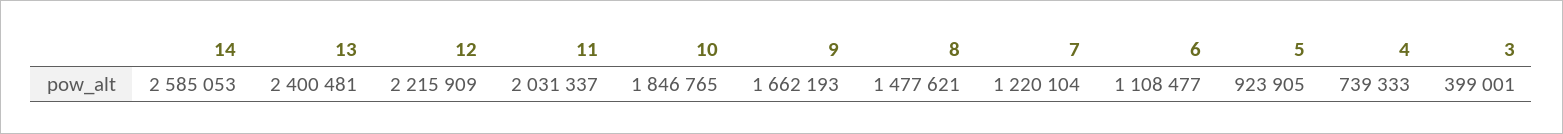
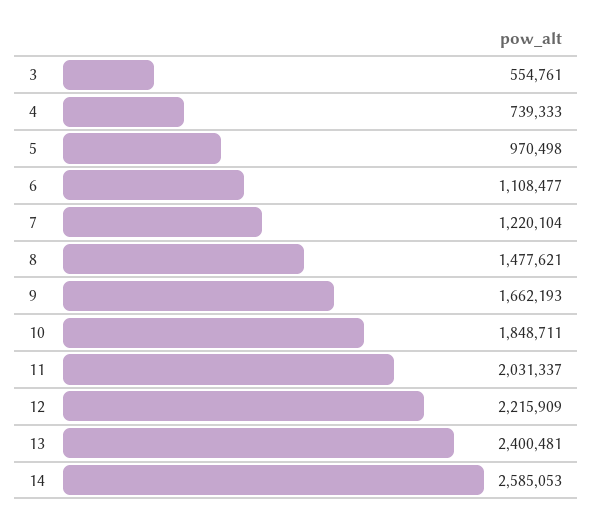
  {
    "14": 2585053,
    "13": 2400481,
    "12": 2215909,
    "11": 2031337,
-   "10": 1846765,
+   "10": 1848711,
    "9": 1662193,
    "8": 1477621,
    "7": 1220104,
    "6": 1108477,
-   "5": 923905,
+   "5": 970498,
    "4": 739333,
-   "3": 399001
+   "3": 554761
  }

